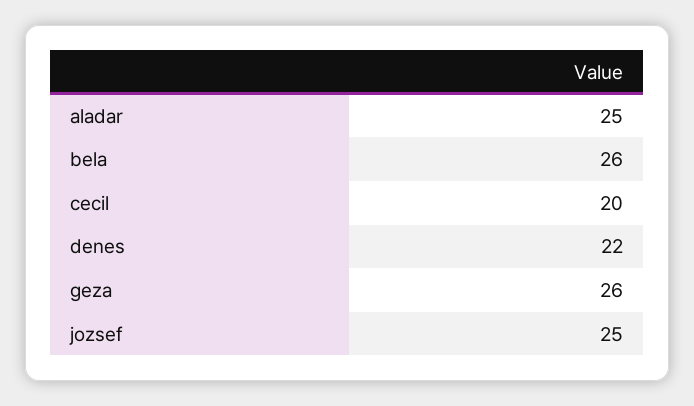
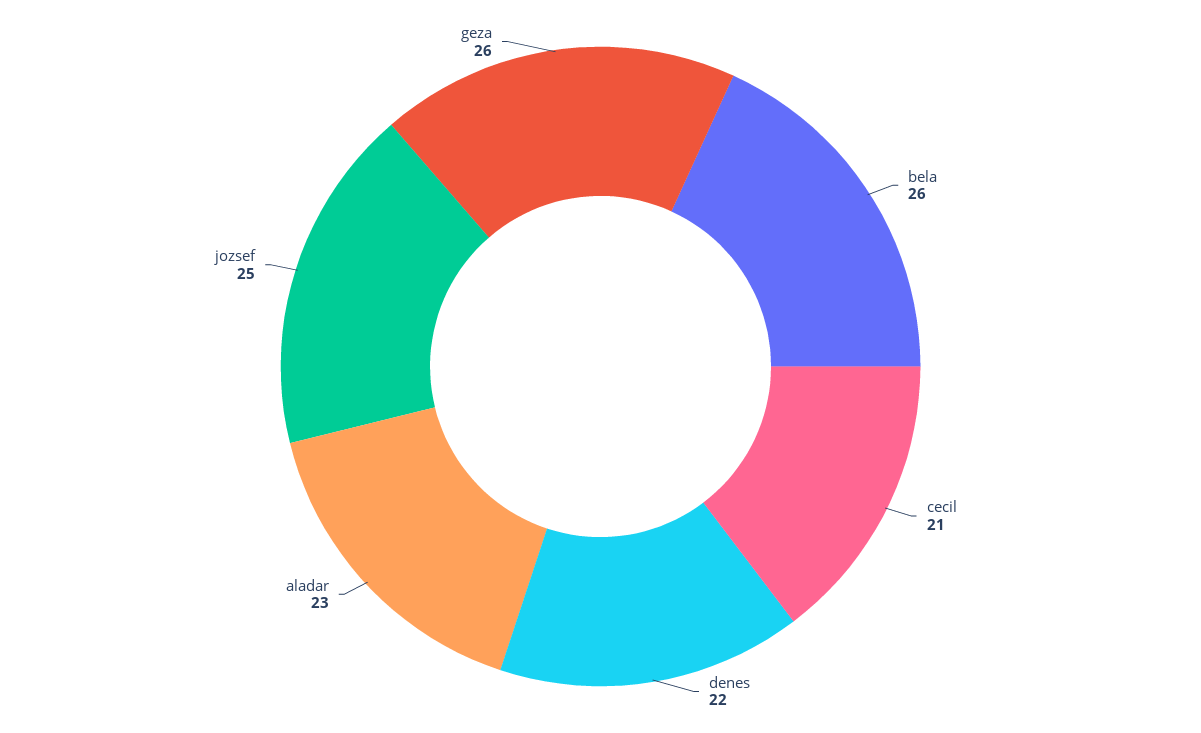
  {
-   "aladar": 25,
+   "aladar": 23,
    "bela": 26,
-   "cecil": 20,
+   "cecil": 21,
    "denes": 22,
    "geza": 26,
    "jozsef": 25
  }

